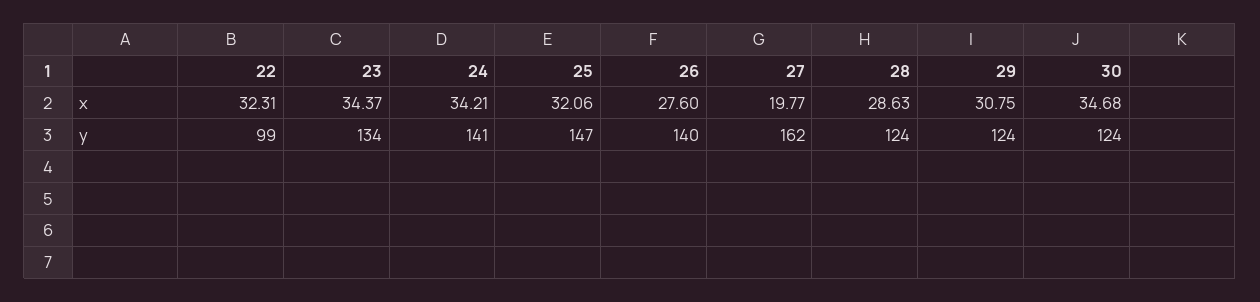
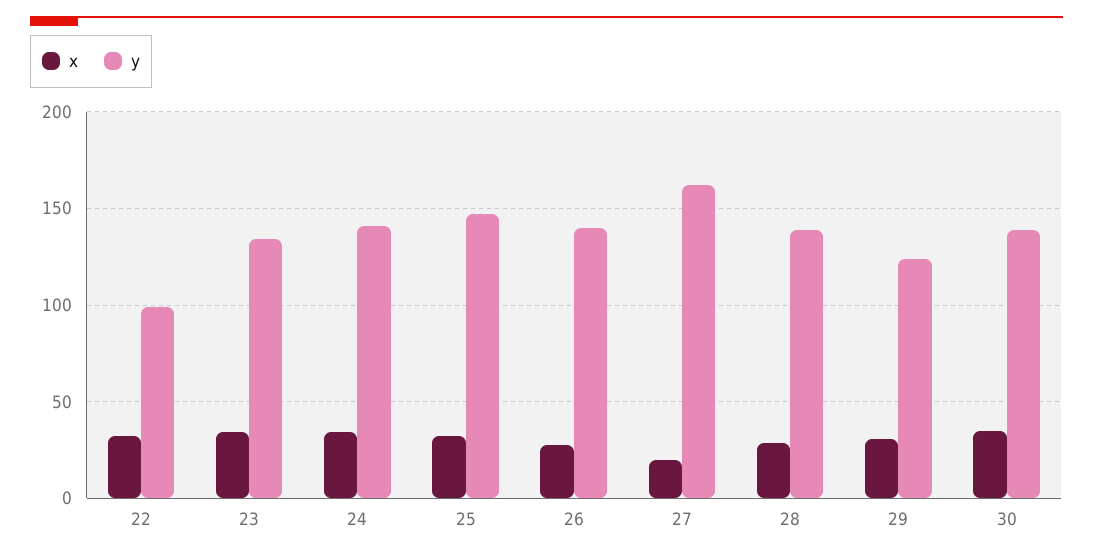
  {
    "x": {
      "22": 32.31,
      "23": 34.37,
      "24": 34.21,
      "25": 32.06,
      "26": 27.6,
      "27": 19.77,
      "28": 28.63,
      "29": 30.75,
      "30": 34.68
    },
    "y": {
      "22": 99,
      "23": 134,
      "24": 141,
      "25": 147,
      "26": 140,
      "27": 162,
-     "28": 124,
+     "28": 140,
      "29": 124,
-     "30": 124
+     "30": 140
    }
  }

